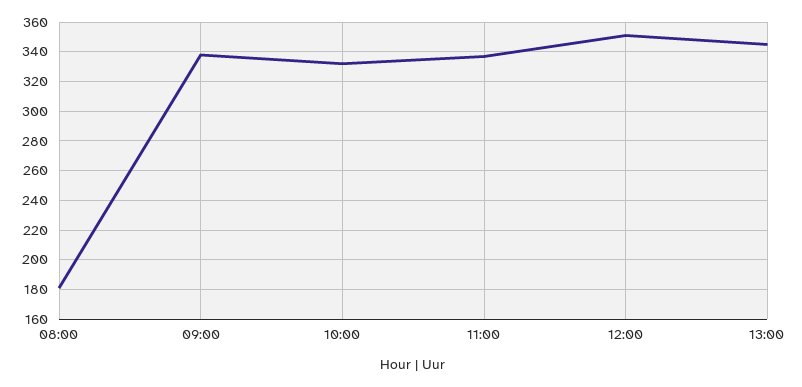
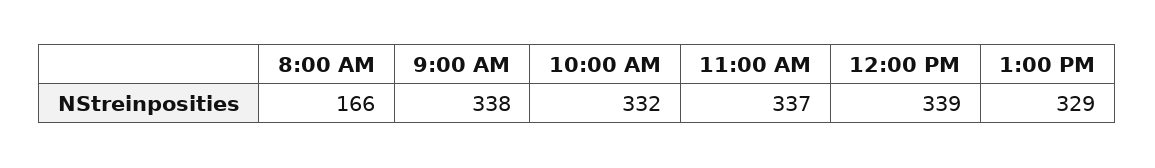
  {
-   "08:00": 180,
+   "08:00": 166,
    "09:00": 338,
    "10:00": 332,
    "11:00": 337,
-   "12:00": 350,
+   "12:00": 339,
-   "13:00": 345
+   "13:00": 329
  }

